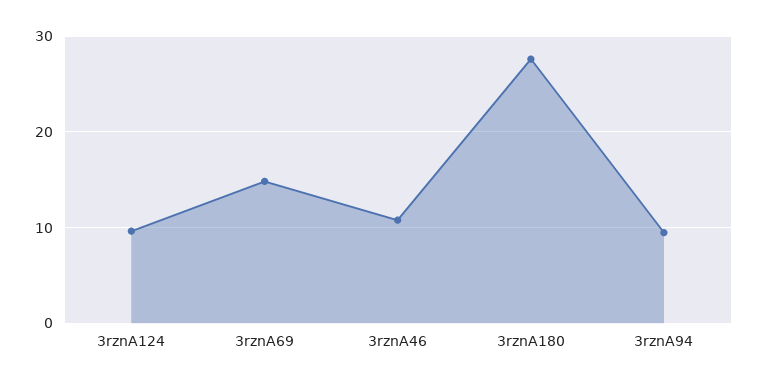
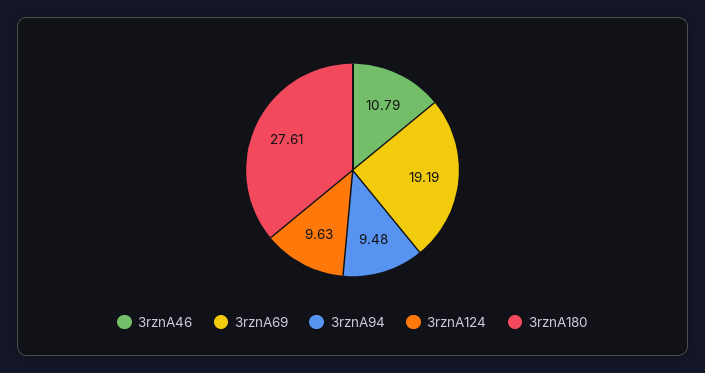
  {
    "3rznA124": 9.63,
-   "3rznA69": 15,
+   "3rznA69": 19.19,
    "3rznA46": 10.79,
    "3rznA180": 27.61,
    "3rznA94": 9.48
  }

